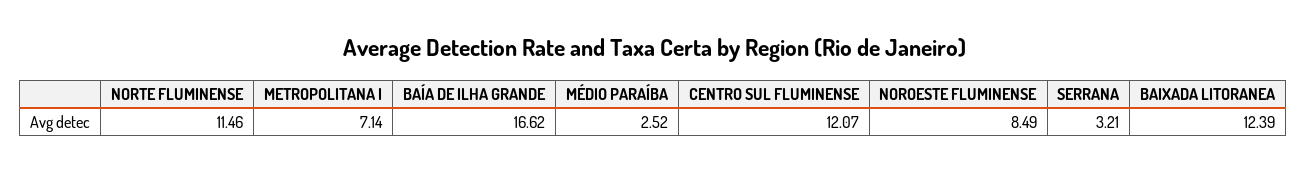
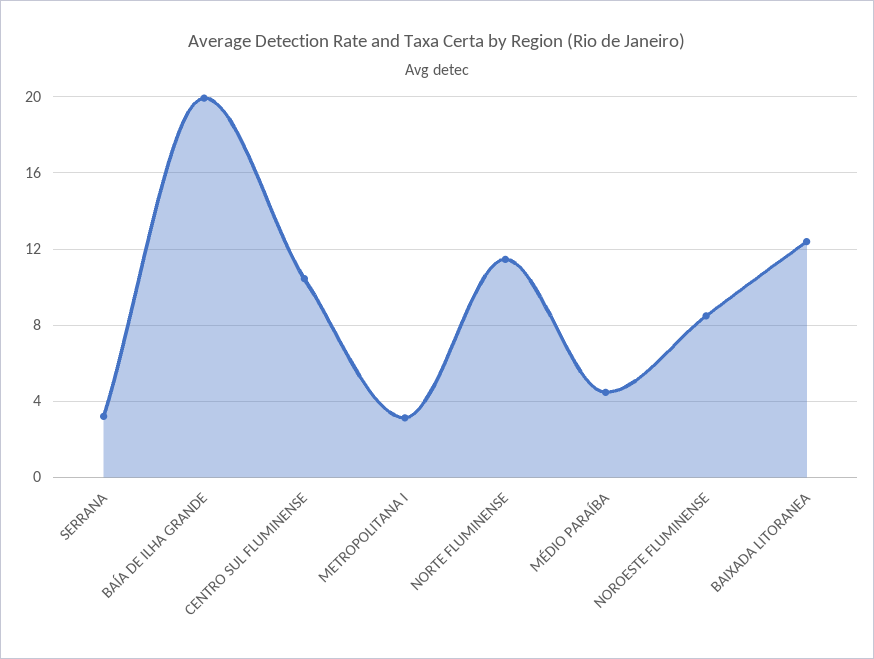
  {
    "NORTE FLUMINENSE": 11.46,
-   "METROPOLITANA I": 7.14,
+   "METROPOLITANA I": 3,
-   "BAÍA DE ILHA GRANDE": 16.62,
+   "BAÍA DE ILHA GRANDE": 20,
-   "MÉDIO PARAÍBA": 2.52,
+   "MÉDIO PARAÍBA": 4.5,
-   "CENTRO SUL FLUMINENSE": 12.07,
+   "CENTRO SUL FLUMINENSE": 10.5,
    "NOROESTE FLUMINENSE": 8.49,
    "SERRANA": 3.21,
    "BAIXADA LITORANEA": 12.39
  }

